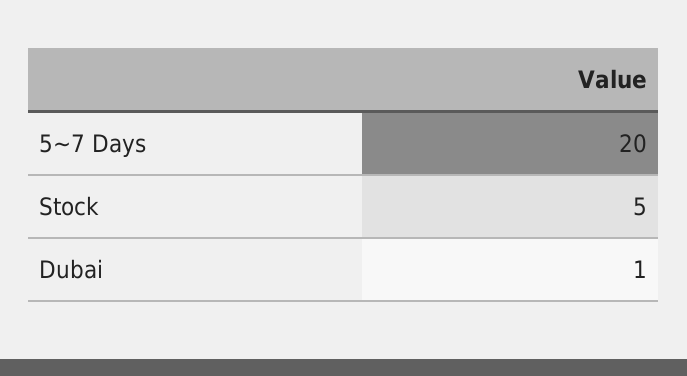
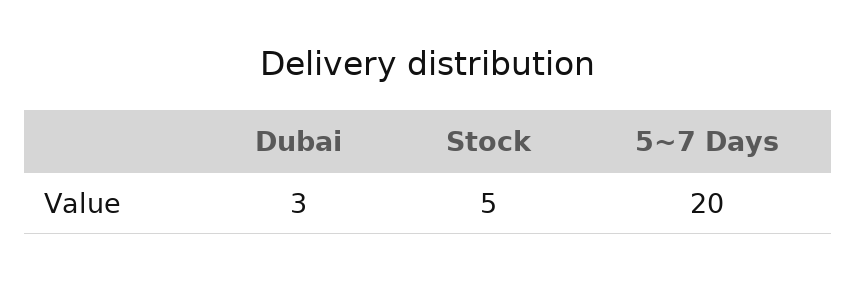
  {
    "5~7 Days": 20,
    "Stock": 5,
-   "Dubai": 1
+   "Dubai": 3
  }

